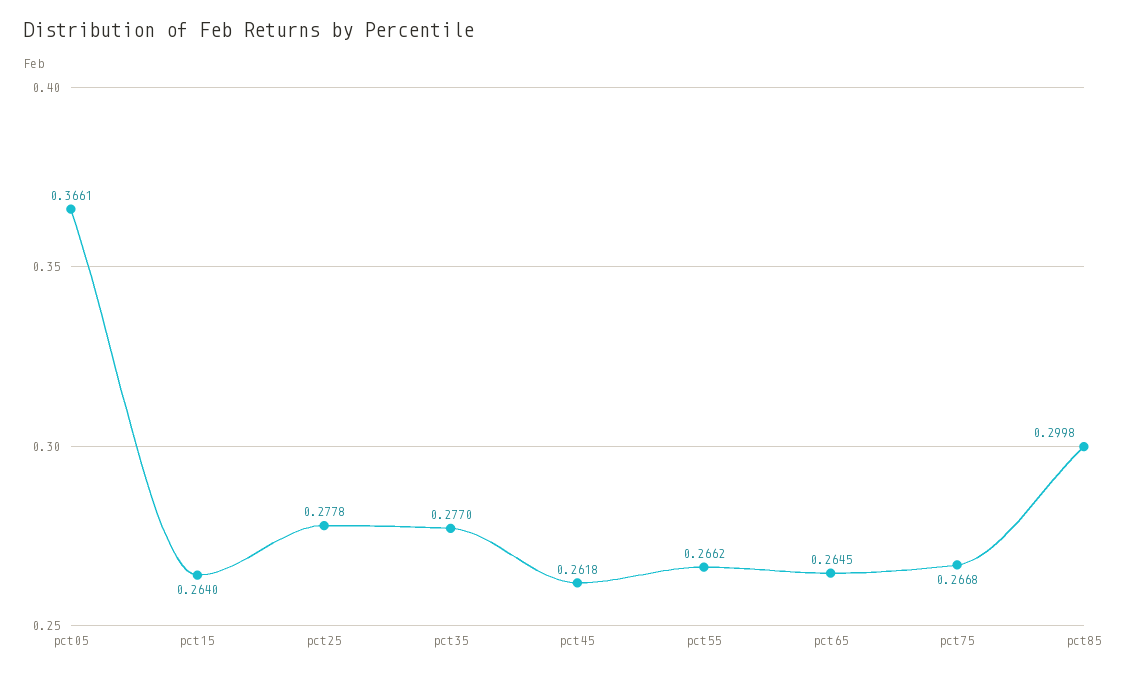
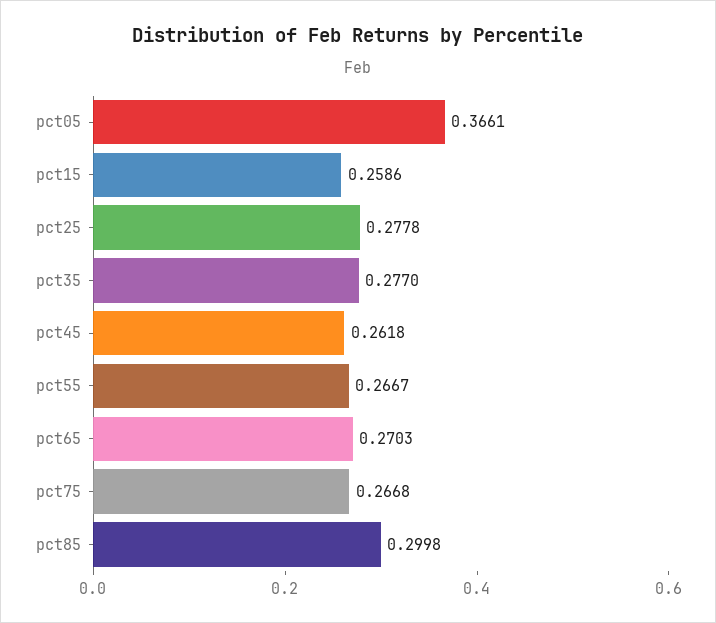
  {
    "pct05": 0.3661,
-   "pct15": 0.264,
+   "pct15": 0.2586,
    "pct25": 0.2778,
    "pct35": 0.277,
    "pct45": 0.2618,
-   "pct55": 0.2662,
+   "pct55": 0.2667,
-   "pct65": 0.2645,
+   "pct65": 0.2703,
    "pct75": 0.2668,
    "pct85": 0.2998
  }

